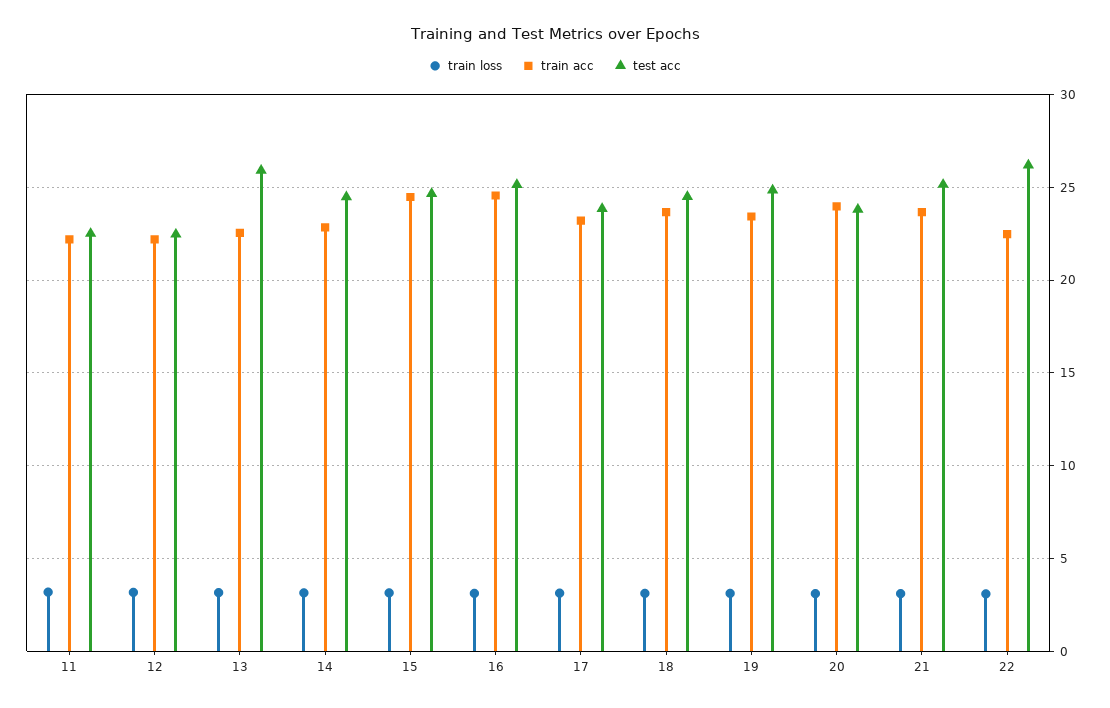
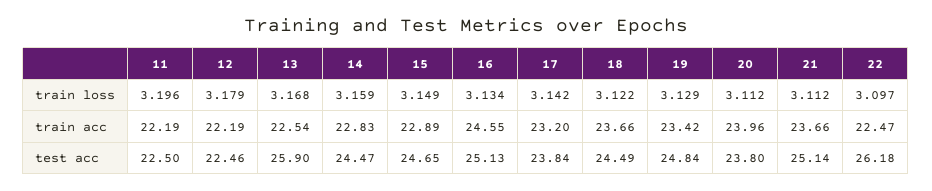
  {
    "train loss": {
      "11": 3.196,
      "12": 3.179,
      "13": 3.168,
      "14": 3.159,
      "15": 3.149,
      "16": 3.134,
      "17": 3.142,
      "18": 3.122,
      "19": 3.129,
      "20": 3.112,
      "21": 3.112,
      "22": 3.097
    },
    "train acc": {
      "11": 22.19,
      "12": 22.19,
      "13": 22.54,
      "14": 22.83,
-     "15": 24.5,
+     "15": 22.89,
      "16": 24.55,
      "17": 23.2,
      "18": 23.66,
      "19": 23.42,
      "20": 23.96,
      "21": 23.66,
      "22": 22.47
    },
    "test acc": {
      "11": 22.5,
      "12": 22.46,
      "13": 25.9,
      "14": 24.47,
      "15": 24.65,
      "16": 25.13,
      "17": 23.84,
      "18": 24.49,
      "19": 24.84,
      "20": 23.8,
      "21": 25.14,
      "22": 26.18
    }
  }

